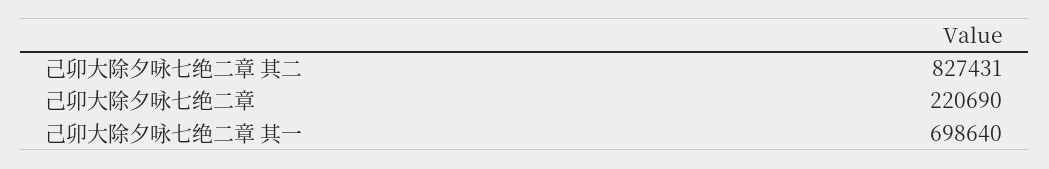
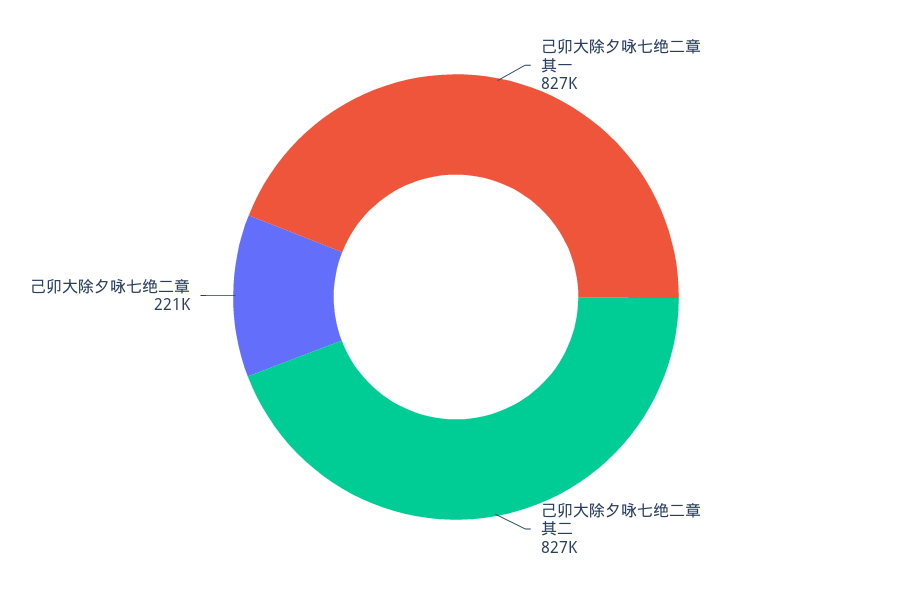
  {
    "己卯大除夕咏七绝二章 其二": 827431,
    "己卯大除夕咏七绝二章": 220690,
-   "己卯大除夕咏七绝二章 其一": 698640
+   "己卯大除夕咏七绝二章 其一": 827000
  }

